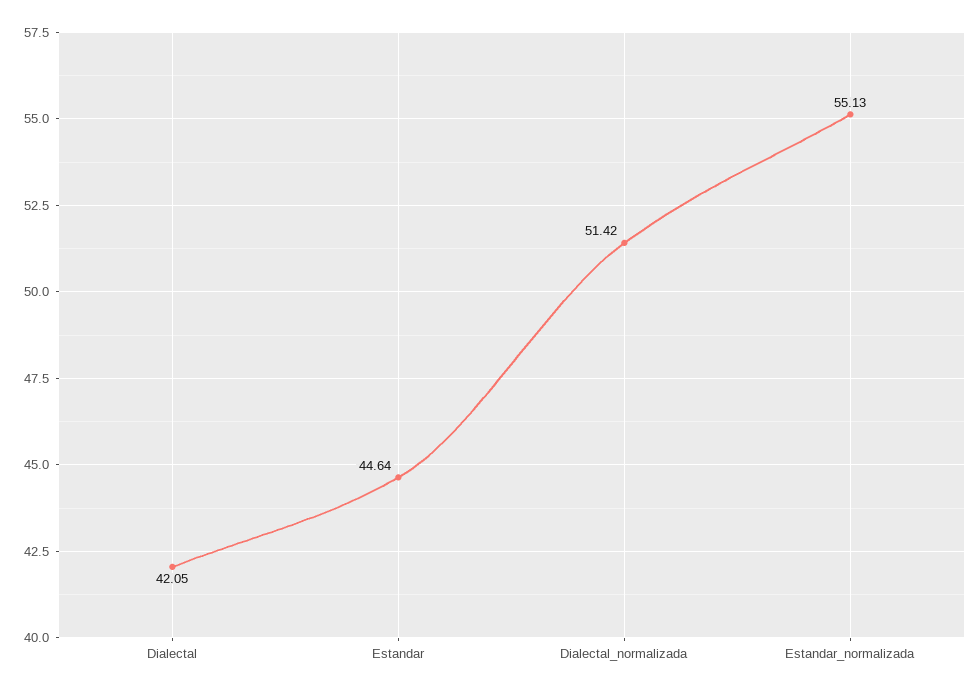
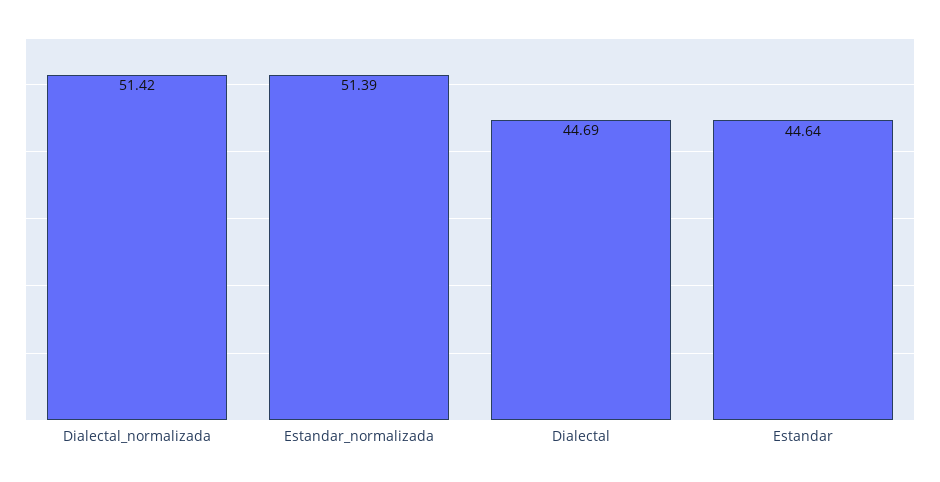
  {
-   "Dialectal": 42.05,
+   "Dialectal": 44.69,
    "Estandar": 44.64,
    "Dialectal_normalizada": 51.42,
-   "Estandar_normalizada": 55.13
+   "Estandar_normalizada": 51.39
  }

